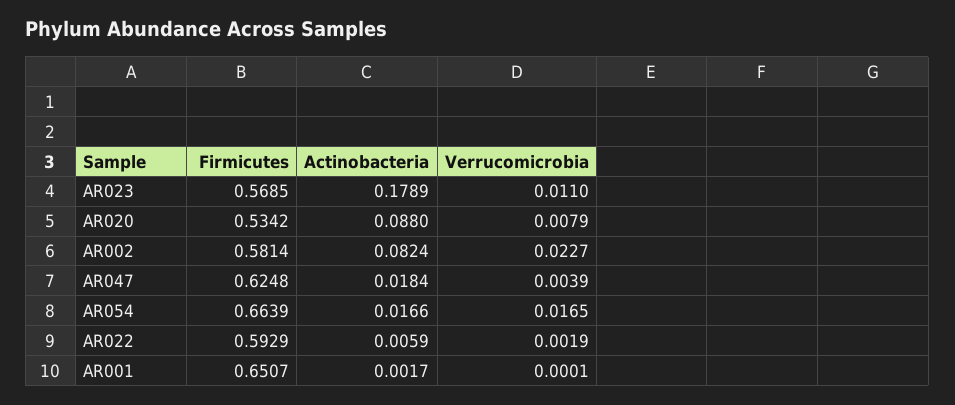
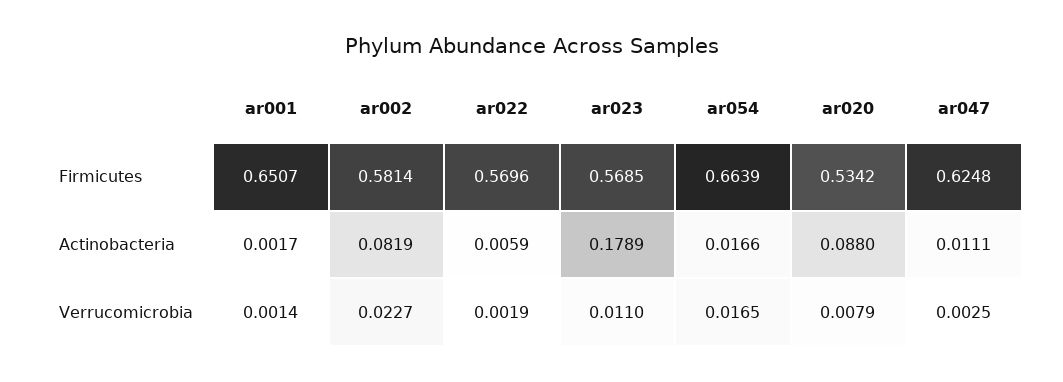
  {
    "Firmicutes": {
      "AR023": 0.5685,
      "AR020": 0.5342,
      "AR002": 0.5814,
      "AR047": 0.6248,
      "AR054": 0.6639,
-     "AR022": 0.5929,
+     "AR022": 0.5696,
      "AR001": 0.6507
    },
    "Actinobacteria": {
      "AR023": 0.1789,
      "AR020": 0.088,
-     "AR002": 0.0824,
+     "AR002": 0.0819,
-     "AR047": 0.0184,
+     "AR047": 0.0111,
      "AR054": 0.0166,
      "AR022": 0.0059,
      "AR001": 0.0017
    },
    "Verrucomicrobia": {
      "AR023": 0.011,
      "AR020": 0.0079,
      "AR002": 0.0227,
-     "AR047": 0.0039,
+     "AR047": 0.0025,
      "AR054": 0.0165,
      "AR022": 0.0019,
-     "AR001": 0.0001
+     "AR001": 0.0014
    }
  }

